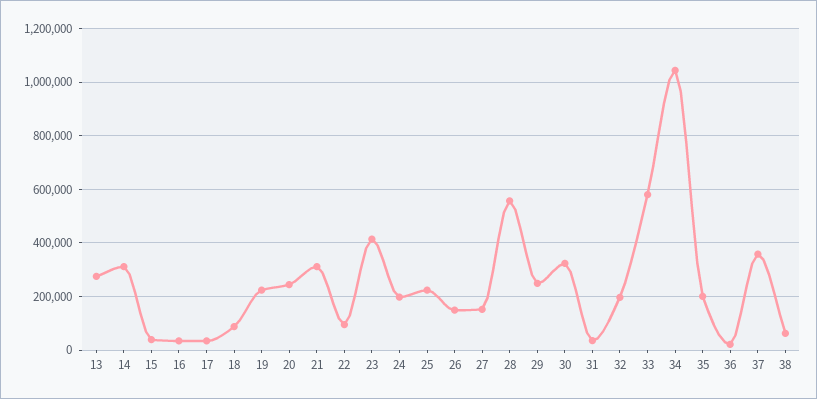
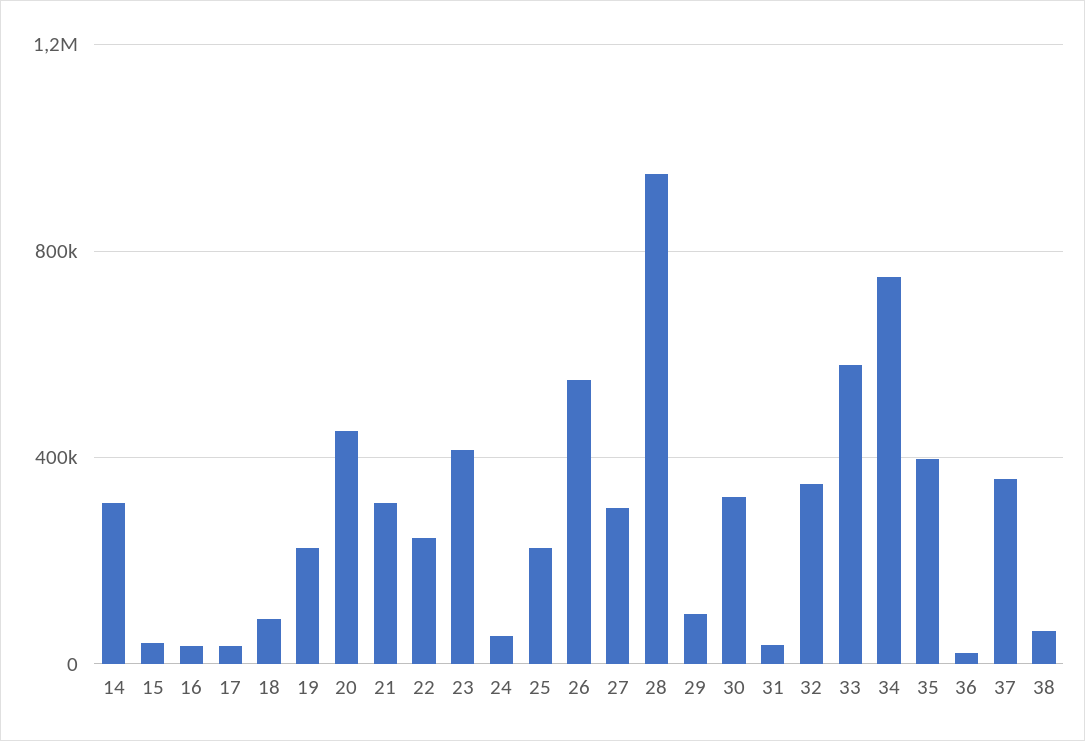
  {
-   "13": 275000,
    "14": 300000,
    "15": 50000,
    "16": 25000,
    "17": 25000,
    "18": 100000,
    "19": 225000,
-   "20": 250000,
+   "20": 450000,
    "21": 300000,
-   "22": 100000,
+   "22": 250000,
    "23": 425000,
-   "24": 200000,
+   "24": 50000,
    "25": 225000,
-   "26": 150000,
+   "26": 550000,
-   "27": 150000,
+   "27": 300000,
-   "28": 550000,
+   "28": 950000,
-   "29": 250000,
+   "29": 100000,
    "30": 325000,
    "31": 25000,
-   "32": 200000,
+   "32": 350000,
    "33": 575000,
-   "34": 1050000,
+   "34": 750000,
-   "35": 200000,
+   "35": 400000,
    "36": 25000,
    "37": 350000,
    "38": 75000
  }

